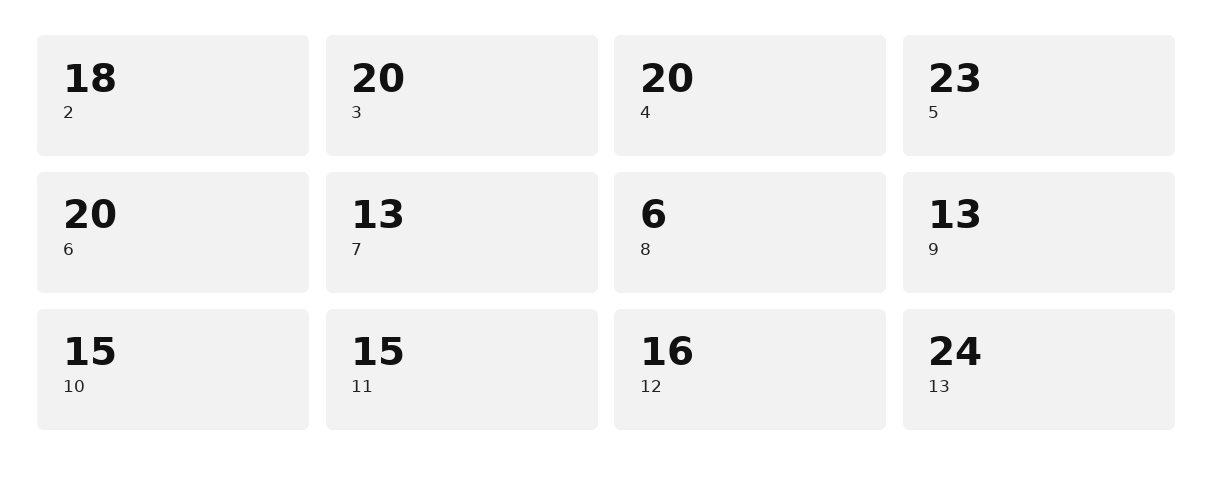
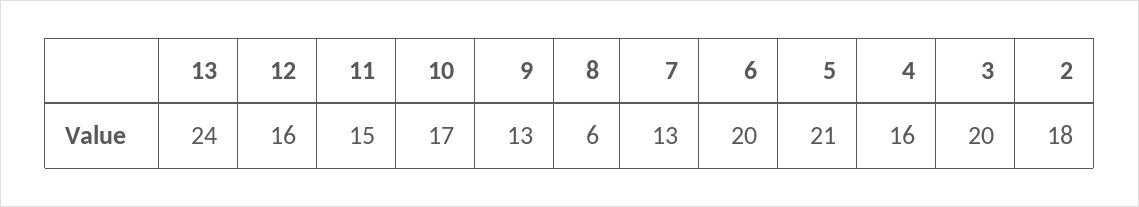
  {
    "2": 18,
    "3": 20,
-   "4": 20,
+   "4": 16,
-   "5": 23,
+   "5": 21,
    "6": 20,
    "7": 13,
    "8": 6,
    "9": 13,
-   "10": 15,
+   "10": 17,
    "11": 15,
    "12": 16,
    "13": 24
  }

